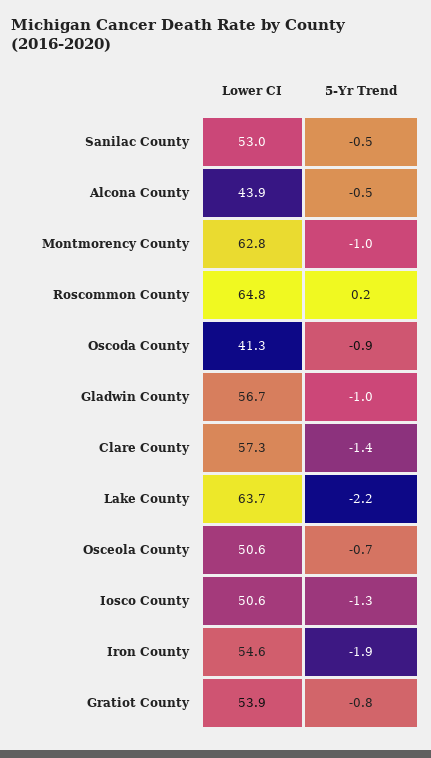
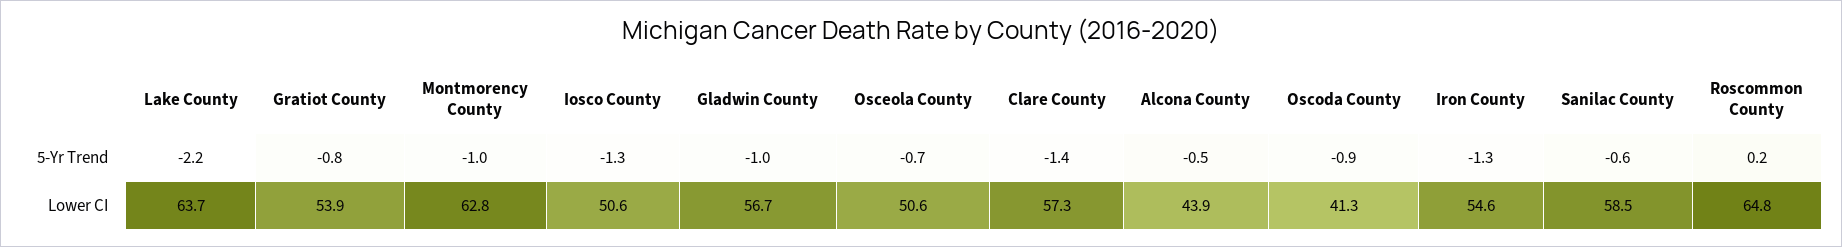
  {
    "Lower CI": {
-     "Sanilac County": 53,
+     "Sanilac County": 58.5,
      "Alcona County": 43.9,
      "Montmorency County": 62.8,
      "Roscommon County": 64.8,
      "Oscoda County": 41.3,
      "Gladwin County": 56.7,
      "Clare County": 57.3,
      "Lake County": 63.7,
      "Osceola County": 50.6,
      "Iosco County": 50.6,
      "Iron County": 54.6,
      "Gratiot County": 53.9
    },
    "5-Yr Trend": {
-     "Sanilac County": -0.5,
+     "Sanilac County": -0.6,
      "Alcona County": -0.5,
      "Montmorency County": -1,
      "Roscommon County": 0.2,
      "Oscoda County": -0.9,
      "Gladwin County": -1,
      "Clare County": -1.4,
      "Lake County": -2.2,
      "Osceola County": -0.7,
      "Iosco County": -1.3,
-     "Iron County": -1.9,
+     "Iron County": -1.3,
      "Gratiot County": -0.8
    }
  }

